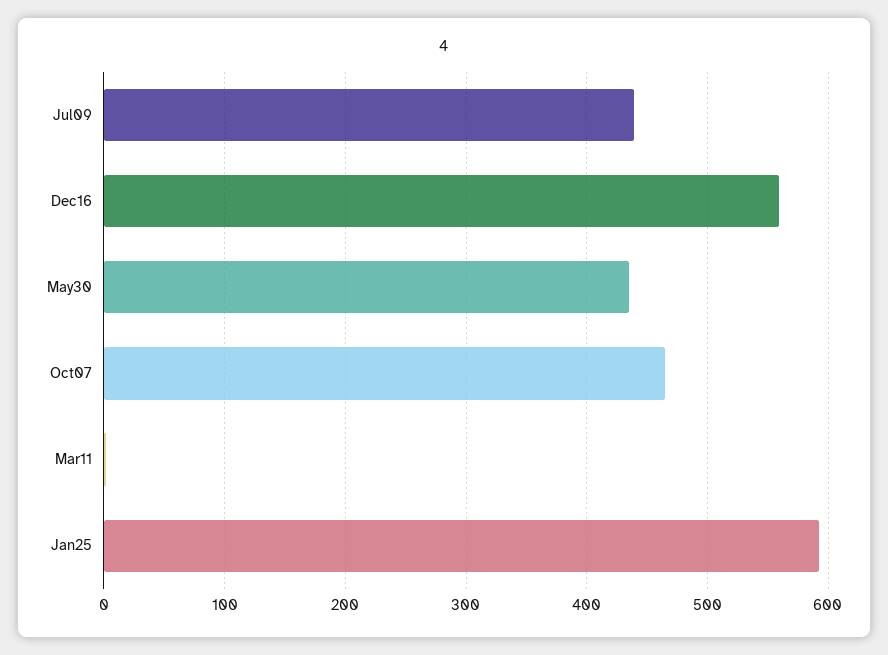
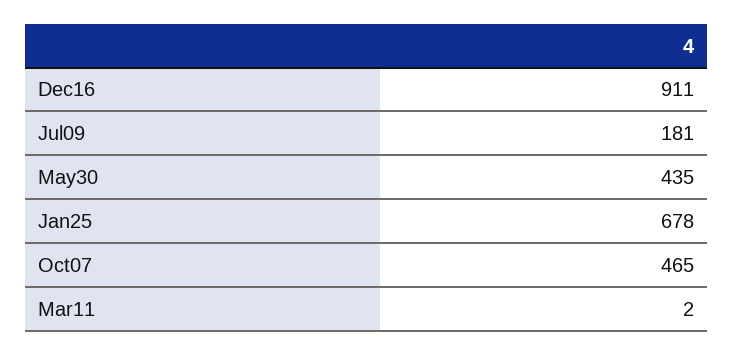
  {
-   "Jul09": 440,
+   "Jul09": 181,
-   "Dec16": 560,
+   "Dec16": 911,
    "May30": 435,
    "Oct07": 465,
    "Mar11": 2,
-   "Jan25": 590
+   "Jan25": 678
  }

